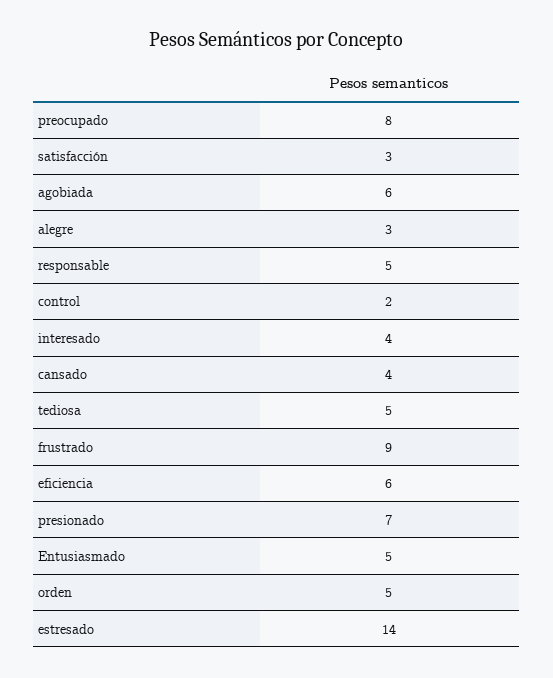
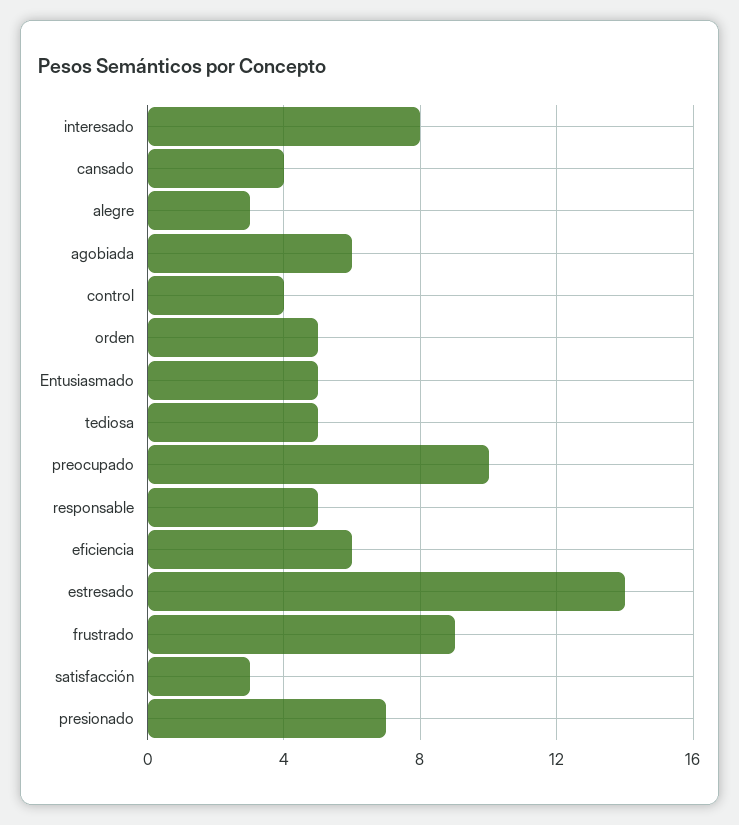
  {
-   "preocupado": 8,
+   "preocupado": 10,
    "satisfacción": 3,
    "agobiada": 6,
    "alegre": 3,
    "responsable": 5,
-   "control": 2,
+   "control": 4,
-   "interesado": 4,
+   "interesado": 8,
    "cansado": 4,
    "tediosa": 5,
    "frustrado": 9,
    "eficiencia": 6,
    "presionado": 7,
    "Entusiasmado": 5,
    "orden": 5,
    "estresado": 14
  }

